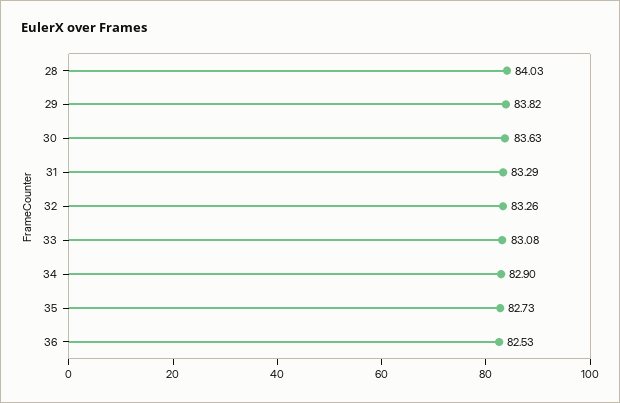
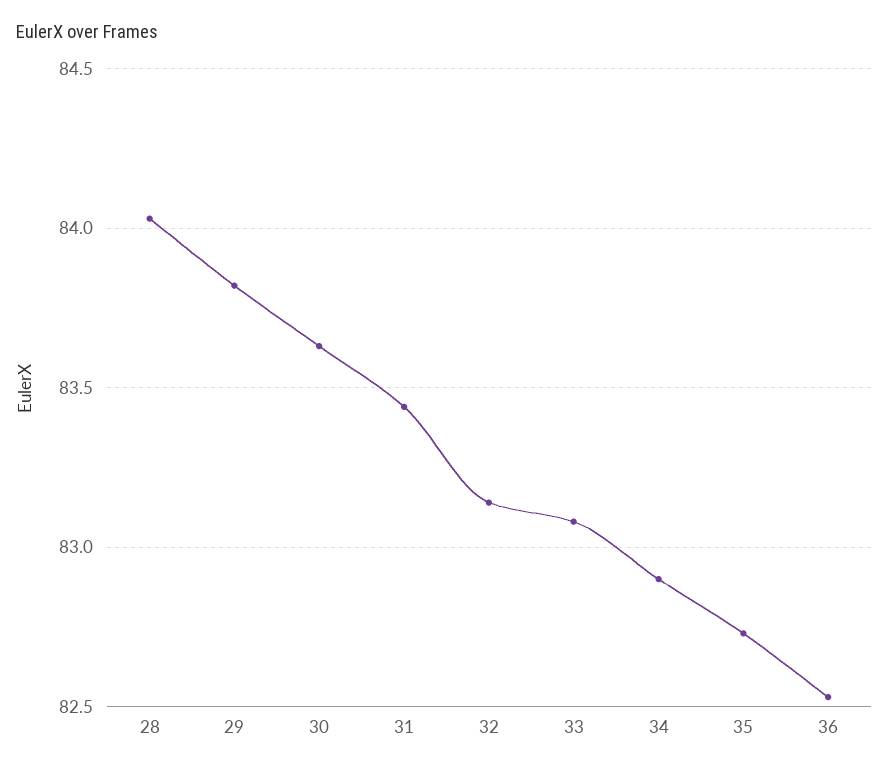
  {
    "28": 84.03,
    "29": 83.82,
    "30": 83.63,
-   "31": 83.29,
+   "31": 83.45,
-   "32": 83.26,
+   "32": 83.15,
    "33": 83.08,
    "34": 82.9,
    "35": 82.73,
    "36": 82.53
  }

